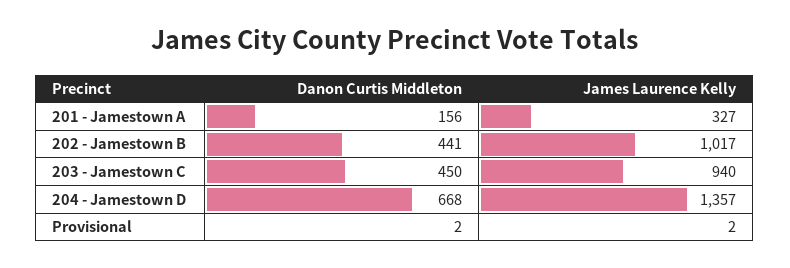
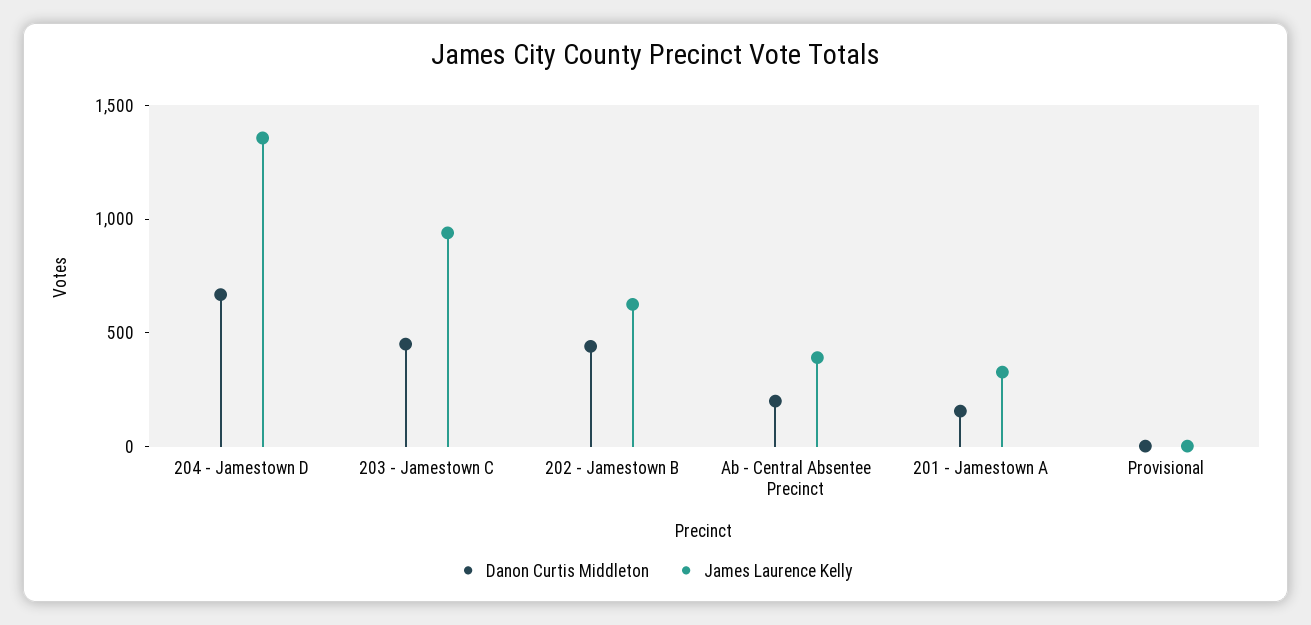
  {
    "Danon Curtis Middleton": {
      "201 - Jamestown A": 156,
      "202 - Jamestown B": 441,
      "203 - Jamestown C": 450,
      "204 - Jamestown D": 668,
-     "Provisional": 2
+     "Provisional": 2,
+     "Ab - Central Absentee Precinct": 200
    },
    "James Laurence Kelly": {
      "201 - Jamestown A": 327,
-     "202 - Jamestown B": 1017,
+     "202 - Jamestown B": 600,
      "203 - Jamestown C": 940,
      "204 - Jamestown D": 1357,
-     "Provisional": 2
+     "Provisional": 2,
+     "Ab - Central Absentee Precinct": 400
    }
  }

